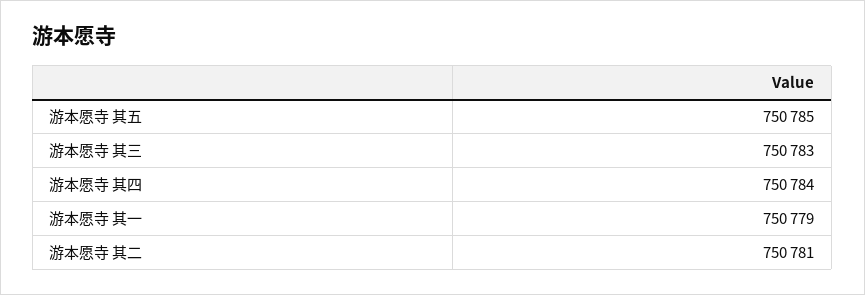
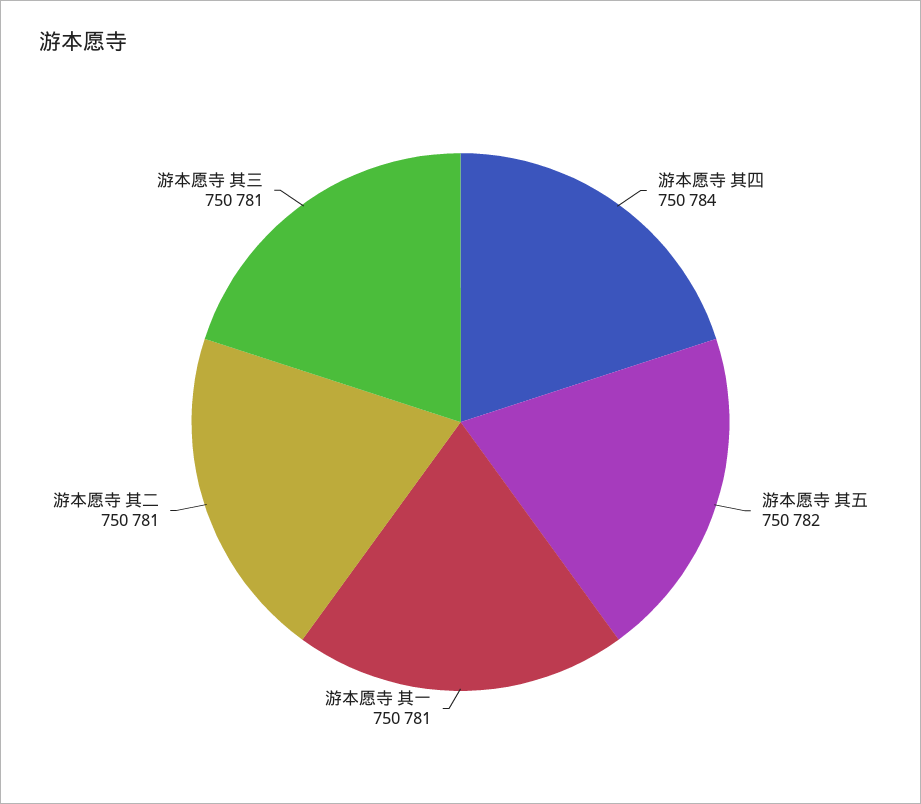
  {
-   "游本愿寺 其五": 750785,
+   "游本愿寺 其五": 750782,
-   "游本愿寺 其三": 750783,
+   "游本愿寺 其三": 750781,
    "游本愿寺 其四": 750784,
-   "游本愿寺 其一": 750779,
+   "游本愿寺 其一": 750781,
    "游本愿寺 其二": 750781
  }

